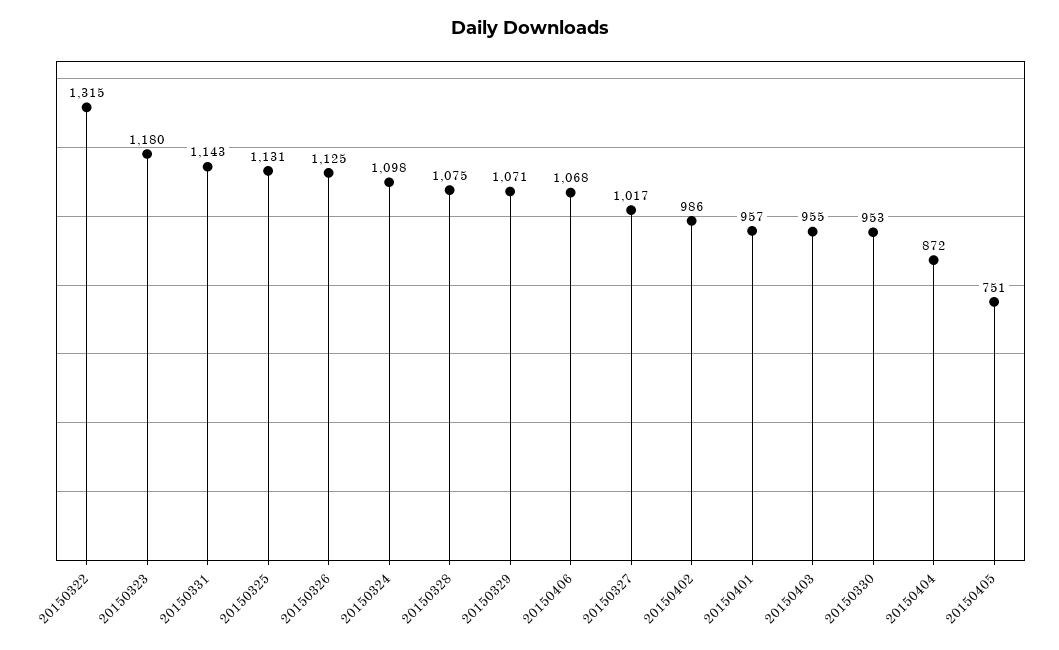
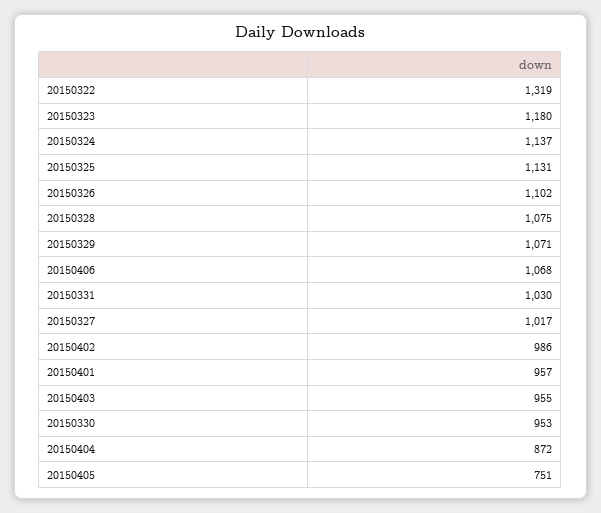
  {
-   "20150322": 1315,
+   "20150322": 1319,
    "20150323": 1180,
-   "20150331": 1143,
+   "20150331": 1030,
    "20150325": 1131,
-   "20150326": 1125,
+   "20150326": 1102,
-   "20150324": 1098,
+   "20150324": 1137,
    "20150328": 1075,
    "20150329": 1071,
    "20150406": 1068,
    "20150327": 1017,
    "20150402": 986,
    "20150401": 957,
    "20150403": 955,
    "20150330": 953,
    "20150404": 872,
    "20150405": 751
  }

